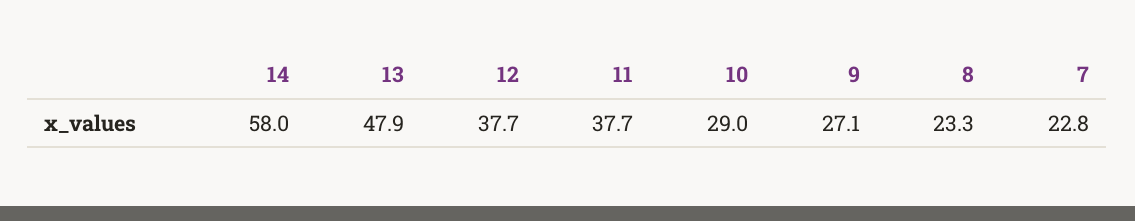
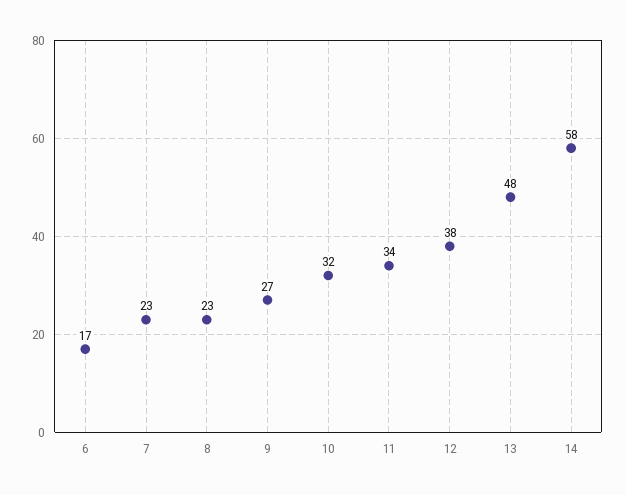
  {
    "14": 58,
    "13": 47.9,
    "12": 37.7,
-   "11": 37.7,
+   "11": 34,
-   "10": 29,
+   "10": 32,
    "9": 27.1,
    "8": 23.3,
-   "7": 22.8
+   "7": 22.8,
+   "6": 17
  }

